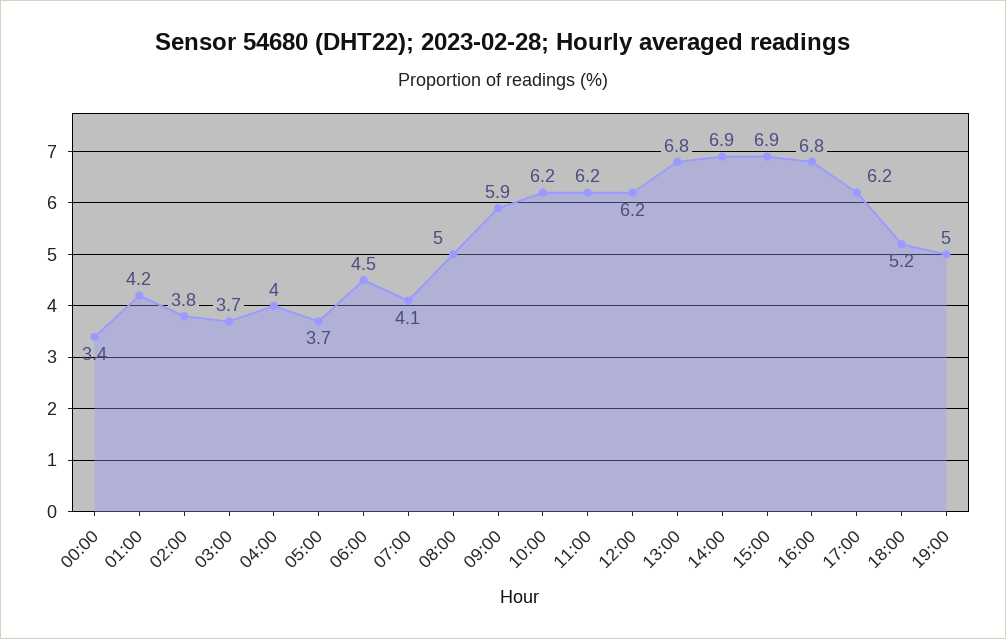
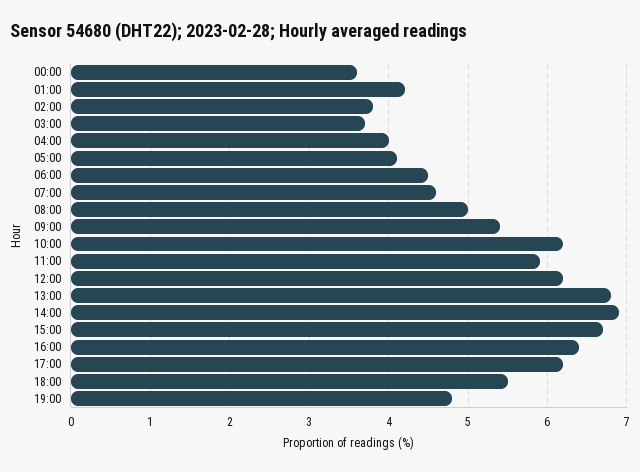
  {
-   "00:00": 3.4,
+   "00:00": 3.6,
    "01:00": 4.2,
    "02:00": 3.8,
    "03:00": 3.7,
    "04:00": 4,
-   "05:00": 3.7,
+   "05:00": 4.1,
    "06:00": 4.5,
-   "07:00": 4.1,
+   "07:00": 4.6,
    "08:00": 5,
-   "09:00": 5.9,
+   "09:00": 5.4,
    "10:00": 6.2,
-   "11:00": 6.2,
+   "11:00": 5.9,
    "12:00": 6.2,
    "13:00": 6.8,
    "14:00": 6.9,
-   "15:00": 6.9,
+   "15:00": 6.7,
-   "16:00": 6.8,
+   "16:00": 6.4,
    "17:00": 6.2,
-   "18:00": 5.2,
+   "18:00": 5.5,
-   "19:00": 5
+   "19:00": 4.8
  }

